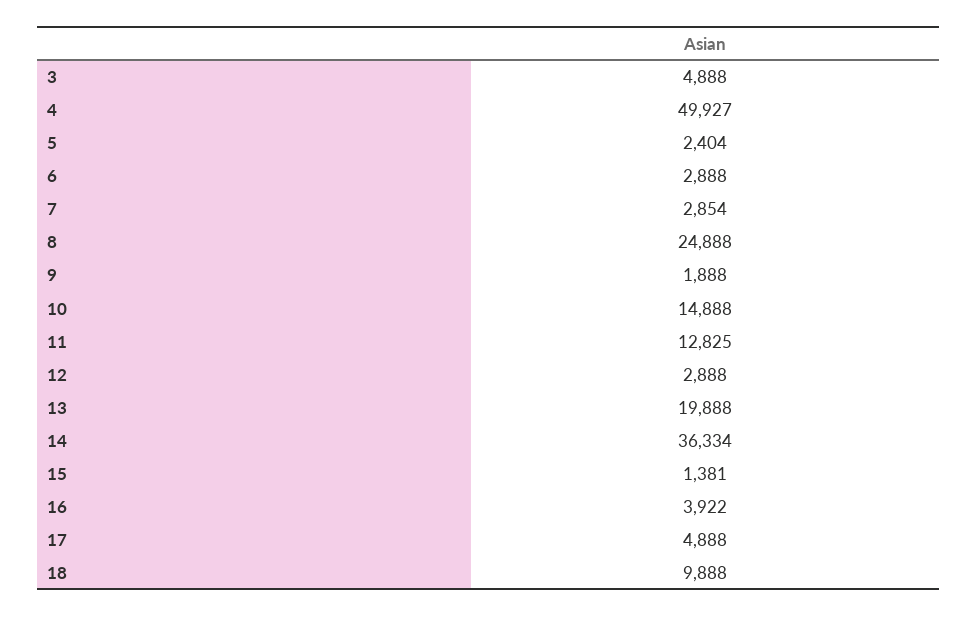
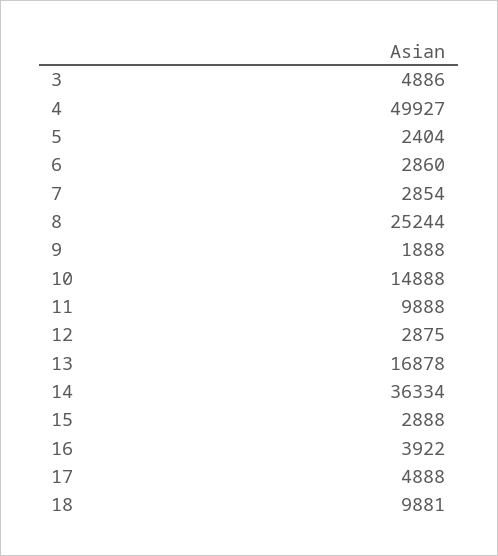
  {
-   "3": 4888,
+   "3": 4886,
    "4": 49927,
    "5": 2404,
-   "6": 2888,
+   "6": 2860,
    "7": 2854,
-   "8": 24888,
+   "8": 25244,
    "9": 1888,
    "10": 14888,
-   "11": 12825,
+   "11": 9888,
-   "12": 2888,
+   "12": 2875,
-   "13": 19888,
+   "13": 16878,
    "14": 36334,
-   "15": 1381,
+   "15": 2888,
    "16": 3922,
    "17": 4888,
-   "18": 9888
+   "18": 9881
  }

